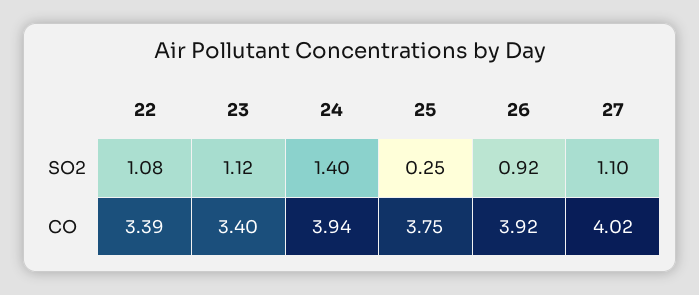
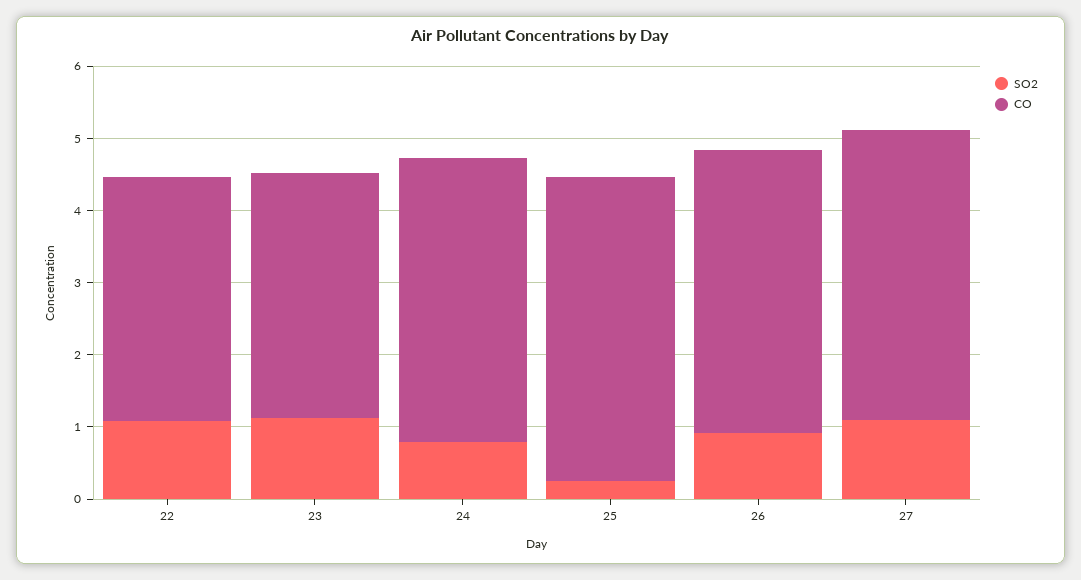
  {
    "SO2": {
      "22": 1.08,
      "23": 1.12,
-     "24": 1.4,
+     "24": 0.8,
      "25": 0.25,
      "26": 0.92,
      "27": 1.1
    },
    "CO": {
      "22": 3.39,
      "23": 3.4,
      "24": 3.94,
-     "25": 3.75,
+     "25": 4.2,
      "26": 3.92,
      "27": 4.02
    }
  }

